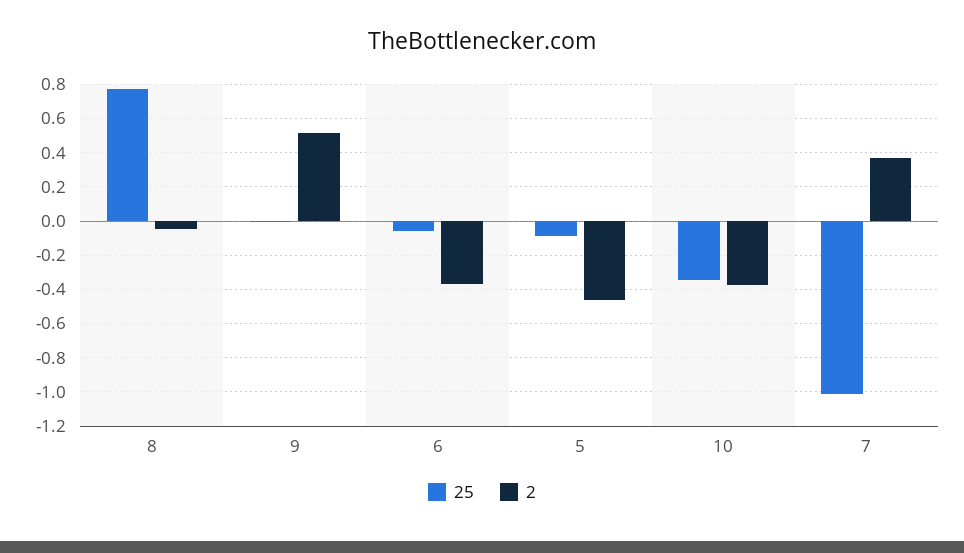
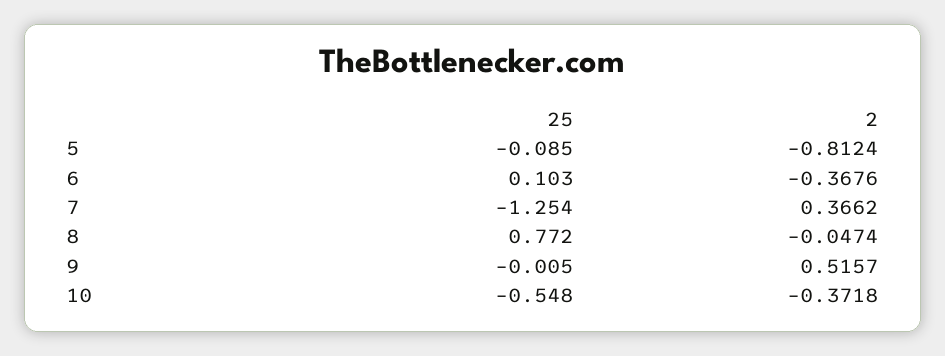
  {
    "25": {
      "8": 0.772,
      "9": -0.005,
-     "6": -0.05,
+     "6": 0.103,
      "5": -0.085,
-     "10": -0.35,
+     "10": -0.548,
-     "7": -1
+     "7": -1.254
    },
    "2": {
      "8": -0.0474,
      "9": 0.5157,
      "6": -0.3676,
-     "5": -0.45,
+     "5": -0.8124,
      "10": -0.3718,
      "7": 0.3662
    }
  }

